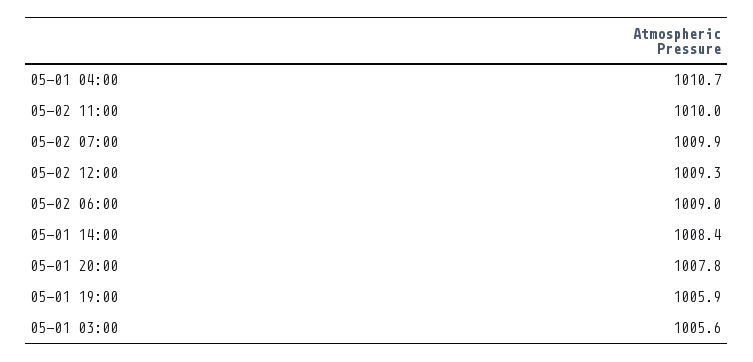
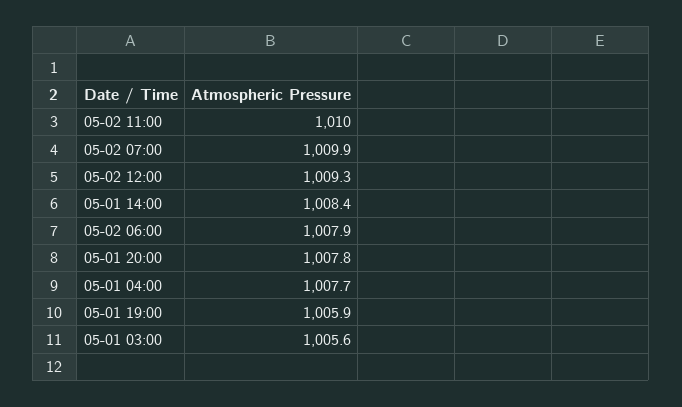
  {
-   "05-01 04:00": 1010.7,
+   "05-01 04:00": 1007.7,
    "05-02 11:00": 1010,
    "05-02 07:00": 1009.9,
    "05-02 12:00": 1009.3,
-   "05-02 06:00": 1009,
+   "05-02 06:00": 1007.9,
    "05-01 14:00": 1008.4,
    "05-01 20:00": 1007.8,
    "05-01 19:00": 1005.9,
    "05-01 03:00": 1005.6
  }

